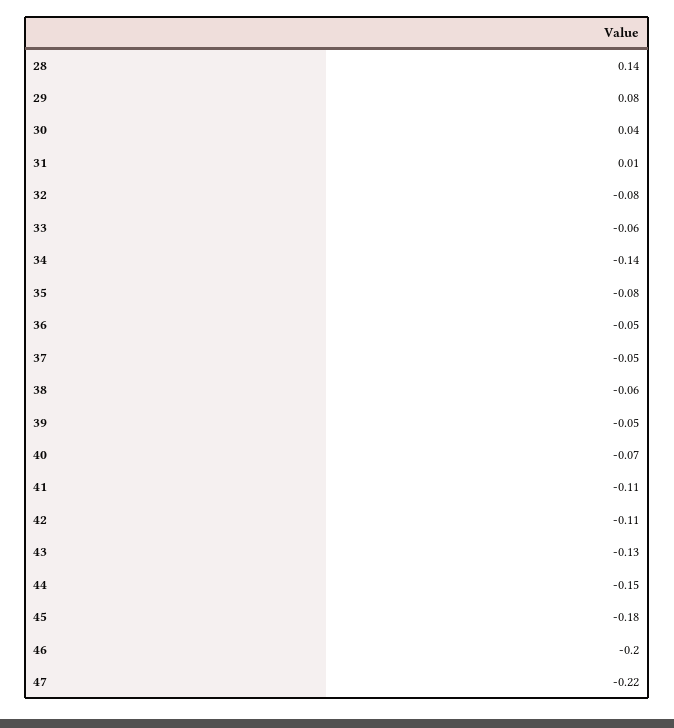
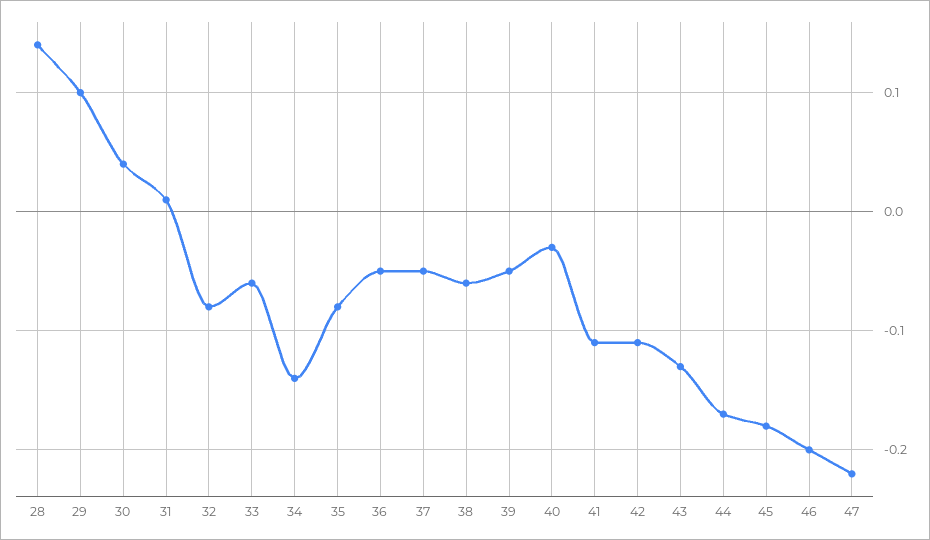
  {
    "28": 0.14,
-   "29": 0.08,
+   "29": 0.1,
    "30": 0.04,
    "31": 0.01,
    "32": -0.08,
    "33": -0.06,
    "34": -0.14,
    "35": -0.08,
    "36": -0.05,
    "37": -0.05,
    "38": -0.06,
    "39": -0.05,
-   "40": -0.07,
+   "40": -0.03,
    "41": -0.11,
    "42": -0.11,
    "43": -0.13,
-   "44": -0.15,
+   "44": -0.17,
    "45": -0.18,
    "46": -0.2,
    "47": -0.22
  }

